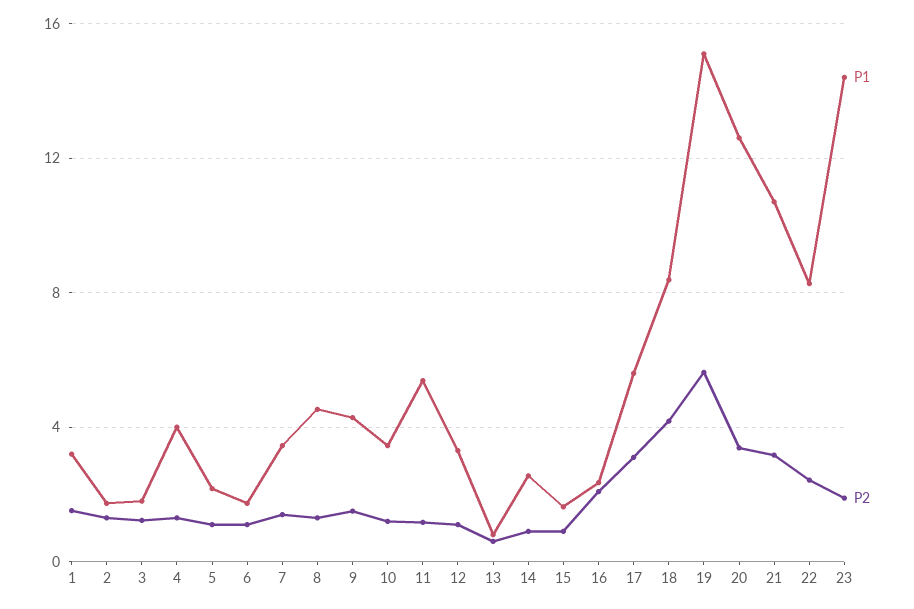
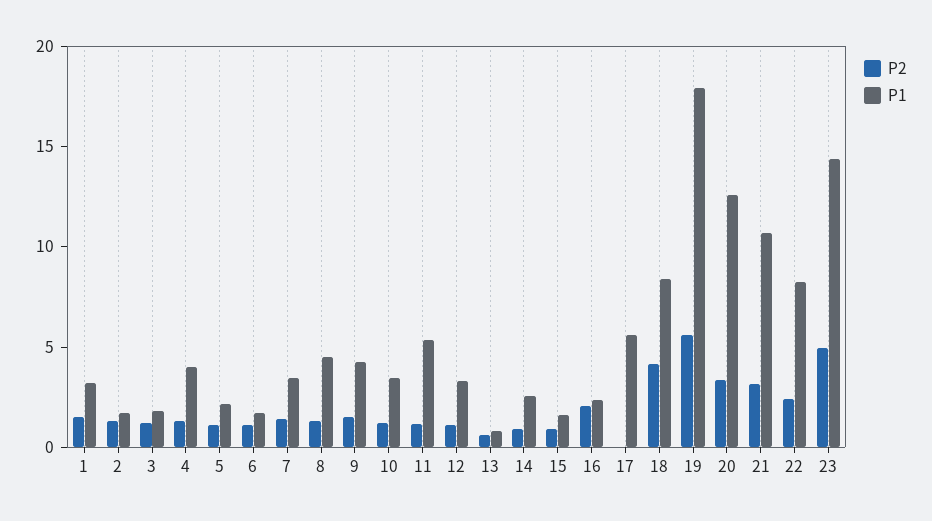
  {
    "P1": {
      "1": 3,
      "2": 1.5,
      "3": 2,
      "4": 4,
      "5": 2,
      "6": 1.5,
      "7": 3.5,
      "8": 4.5,
      "9": 4.5,
      "10": 3.5,
      "11": 5.5,
      "12": 3.5,
      "13": 1,
      "14": 2.5,
      "15": 1.5,
      "16": 2.5,
      "17": 5.5,
      "18": 8.5,
-     "19": 15,
+     "19": 18,
      "20": 12.5,
      "21": 10.5,
      "22": 8.5,
      "23": 14.5
    },
    "P2": {
      "1": 1.5,
      "2": 1.5,
      "3": 1,
      "4": 1.5,
      "5": 1,
      "6": 1,
      "7": 1.5,
      "8": 1.5,
      "9": 1.5,
      "10": 1,
      "11": 1,
      "12": 1,
      "13": 0.5,
      "14": 1,
      "15": 1,
      "16": 2,
-     "17": 3,
+     "17": 0,
      "18": 4,
      "19": 5.5,
      "20": 3.5,
      "21": 3,
      "22": 2.5,
-     "23": 2
+     "23": 5
    }
  }

